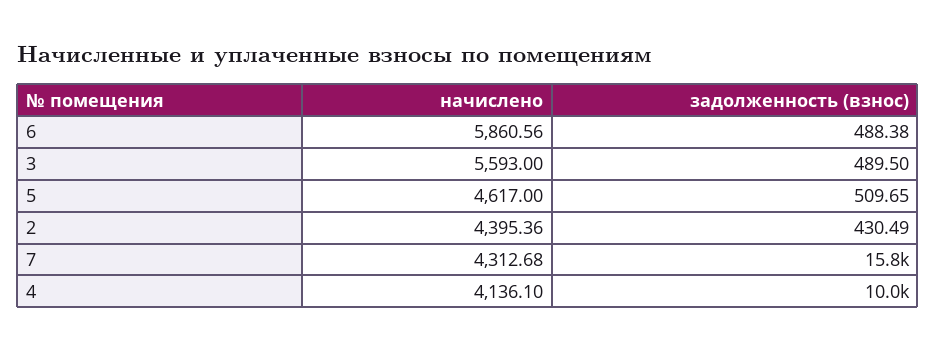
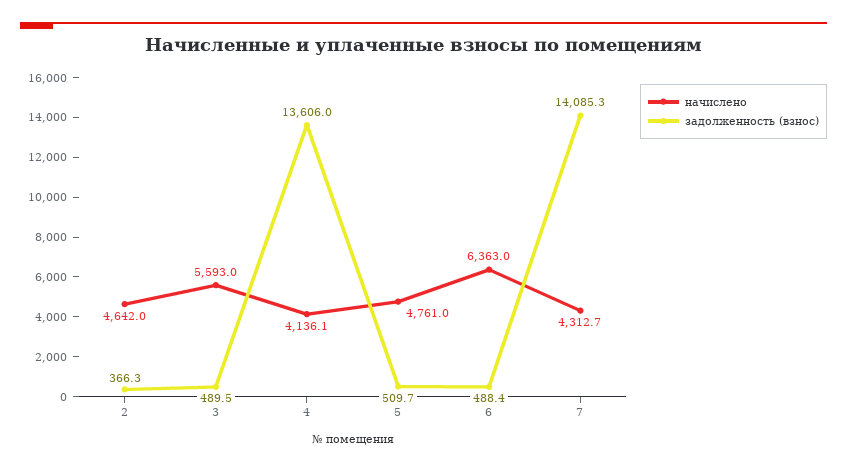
  {
    "начислено": {
-     "6": 5860.56,
+     "6": 6363,
      "3": 5593,
-     "5": 4617,
+     "5": 4761,
-     "2": 4395.36,
+     "2": 4642,
      "7": 4312.68,
      "4": 4136.1
    },
    "задолженность (взнос)": {
      "6": 488.38,
      "3": 489.5,
      "5": 509.65,
-     "2": 430.49,
+     "2": 366.3,
-     "7": 15800,
+     "7": 14085.3,
-     "4": 10000
+     "4": 13606
    }
  }

